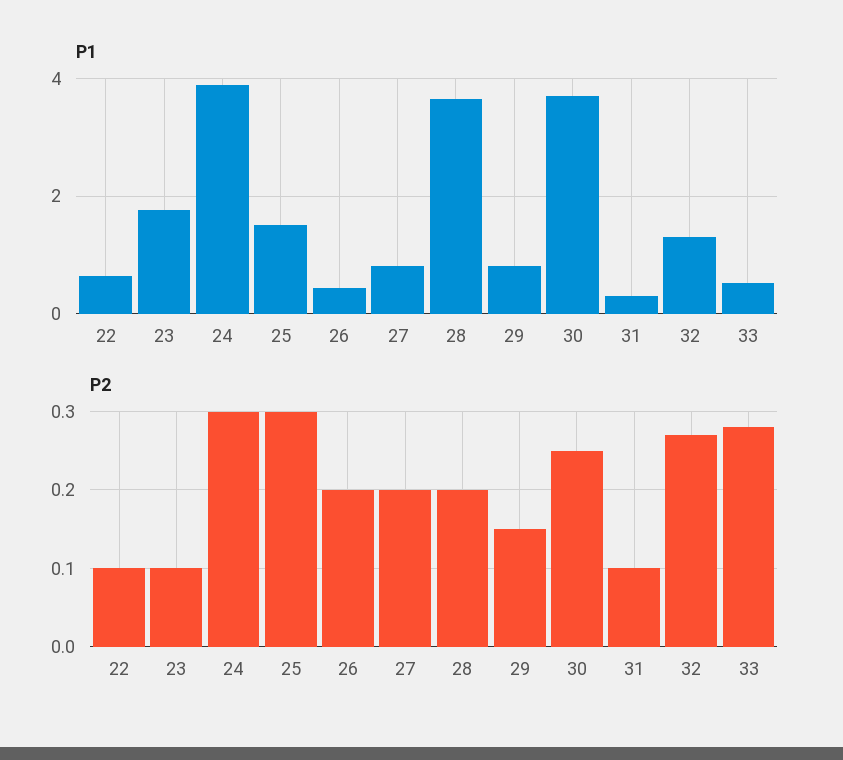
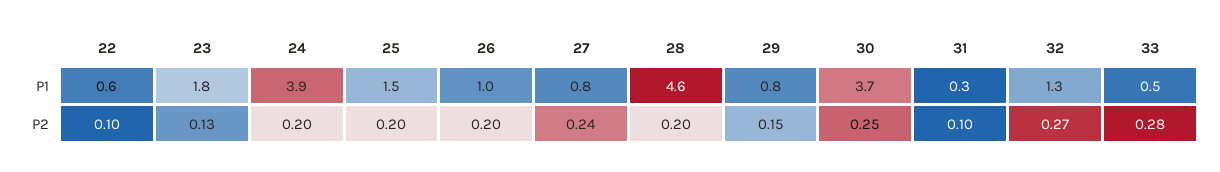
  {
    "P1": {
      "22": 0.6,
      "23": 1.8,
      "24": 3.9,
      "25": 1.5,
-     "26": 0.4,
+     "26": 1,
      "27": 0.8,
-     "28": 3.6,
+     "28": 4.6,
      "29": 0.8,
      "30": 3.7,
      "31": 0.3,
      "32": 1.3,
      "33": 0.5
    },
    "P2": {
      "22": 0.1,
-     "23": 0.1,
+     "23": 0.13,
-     "24": 0.3,
+     "24": 0.2,
-     "25": 0.3,
+     "25": 0.2,
      "26": 0.2,
-     "27": 0.2,
+     "27": 0.24,
      "28": 0.2,
      "29": 0.15,
      "30": 0.25,
      "31": 0.1,
      "32": 0.27,
      "33": 0.28
    }
  }

